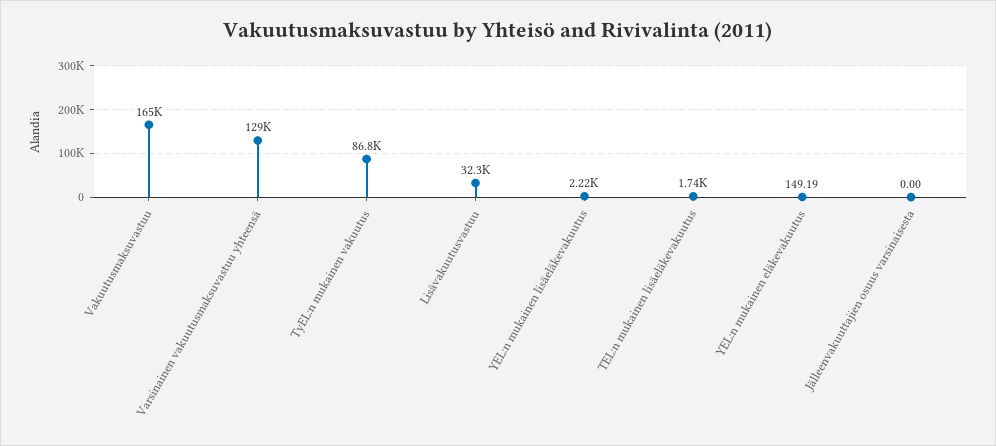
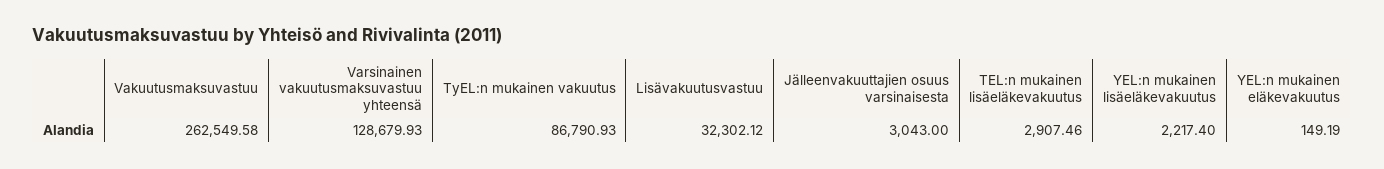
  {
-   "Vakuutusmaksuvastuu": 165000,
+   "Vakuutusmaksuvastuu": 262549.58,
    "Varsinainen vakuutusmaksuvastuu yhteensä": 128679.93,
    "TyEL:n mukainen vakuutus": 86790.93,
    "Lisävakuutusvastuu": 32302.12,
    "YEL:n mukainen lisäeläkevakuutus": 2217.4,
-   "TEL:n mukainen lisäeläkevakuutus": 1740,
+   "TEL:n mukainen lisäeläkevakuutus": 2907.46,
    "YEL:n mukainen eläkevakuutus": 149.19,
-   "Jälleenvakuuttajien osuus varsinaisesta": 0
+   "Jälleenvakuuttajien osuus varsinaisesta": 3043
  }

